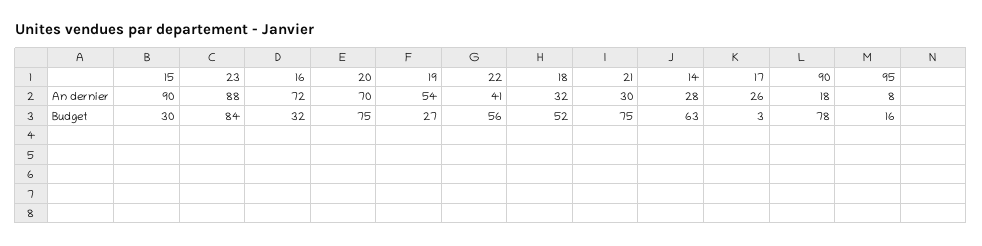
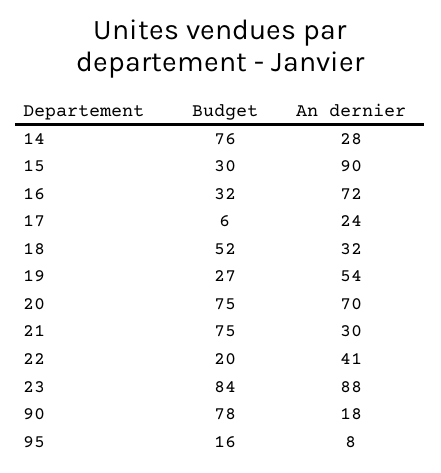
  {
    "15": {
      "An dernier": 90,
      "Budget": 30
    },
    "23": {
      "An dernier": 88,
      "Budget": 84
    },
    "16": {
      "An dernier": 72,
      "Budget": 32
    },
    "20": {
      "An dernier": 70,
      "Budget": 75
    },
    "19": {
      "An dernier": 54,
      "Budget": 27
    },
    "22": {
      "An dernier": 41,
-     "Budget": 56
+     "Budget": 20
    },
    "18": {
      "An dernier": 32,
      "Budget": 52
    },
    "21": {
      "An dernier": 30,
      "Budget": 75
    },
    "14": {
      "An dernier": 28,
-     "Budget": 63
+     "Budget": 76
    },
    "17": {
-     "An dernier": 26,
+     "An dernier": 24,
-     "Budget": 3
+     "Budget": 6
    },
    "90": {
      "An dernier": 18,
      "Budget": 78
    },
    "95": {
      "An dernier": 8,
      "Budget": 16
    }
  }

